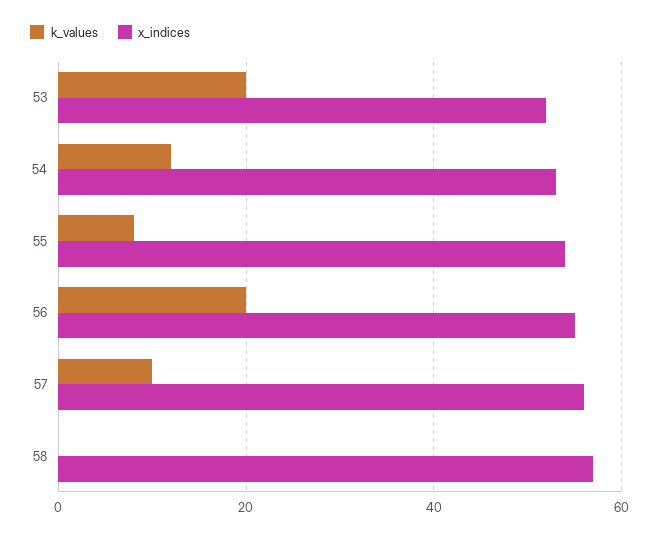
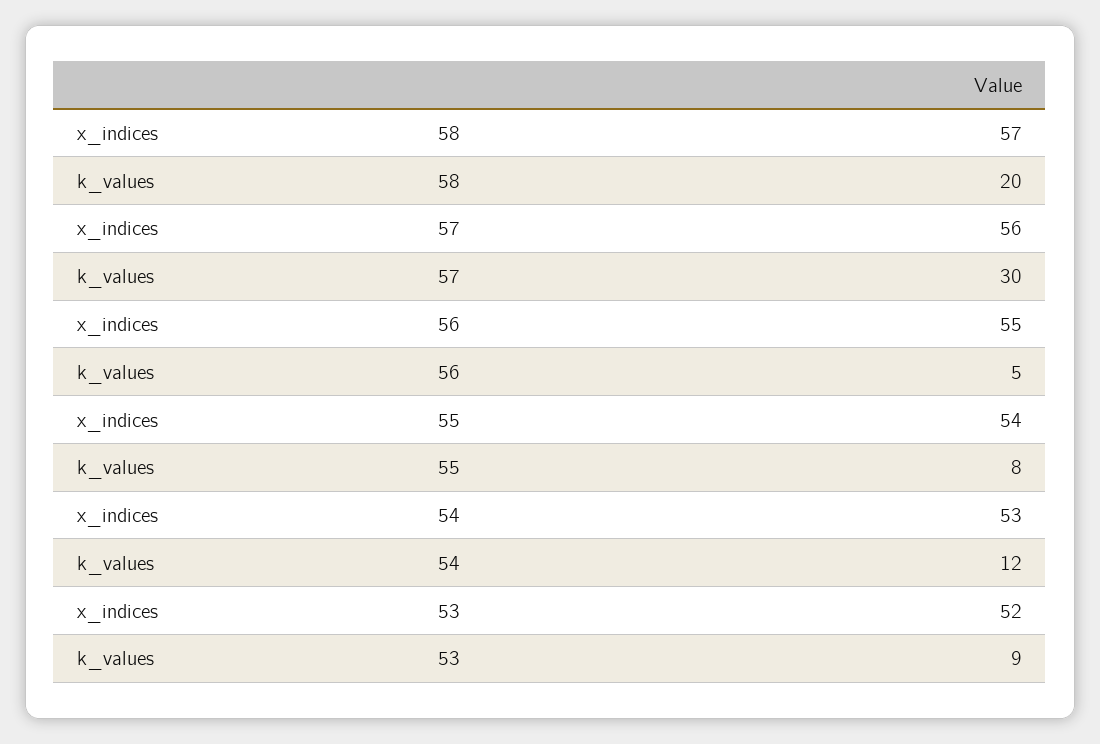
  {
    "k_values": {
-     "53": 20,
+     "53": 9,
      "54": 12,
      "55": 8,
-     "56": 20,
+     "56": 5,
-     "57": 10,
+     "57": 30,
-     "58": 0
+     "58": 20
    },
    "x_indices": {
      "53": 52,
      "54": 53,
      "55": 54,
      "56": 55,
      "57": 56,
      "58": 57
    }
  }

